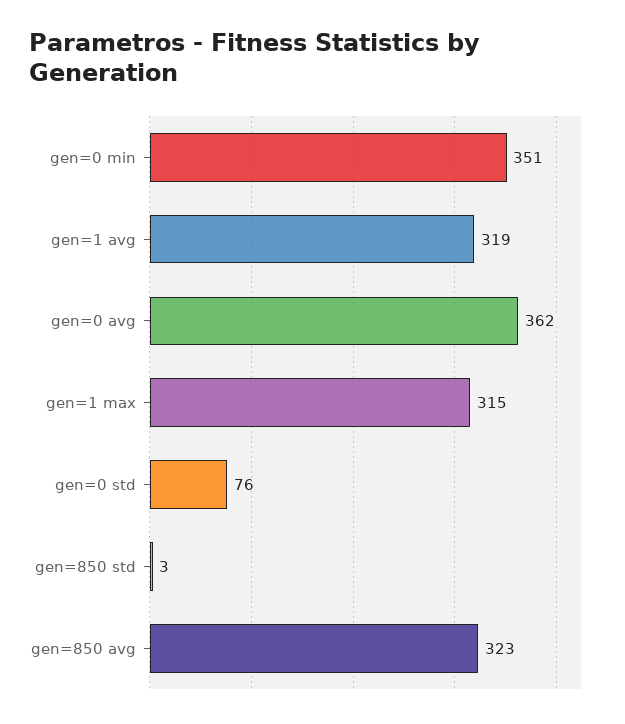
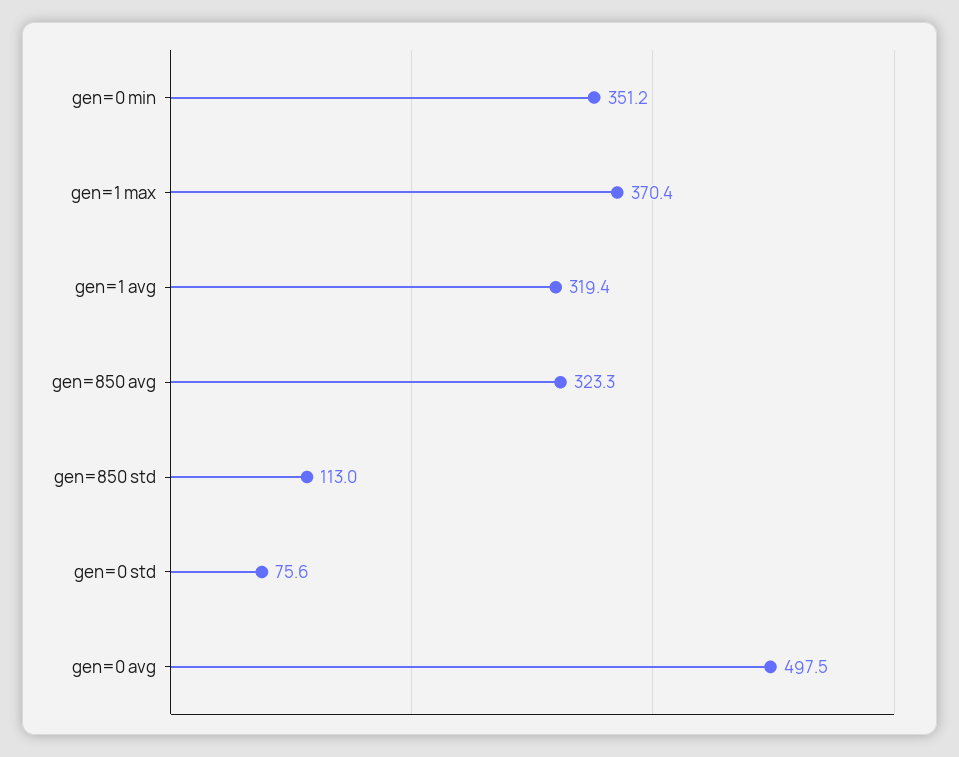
  {
    "gen=0 min": 351.2,
    "gen=1 avg": 319.4,
-   "gen=0 avg": 362,
+   "gen=0 avg": 497.5,
-   "gen=1 max": 315,
+   "gen=1 max": 370.4,
    "gen=0 std": 75.6,
-   "gen=850 std": 3,
+   "gen=850 std": 113,
    "gen=850 avg": 323.3
  }

